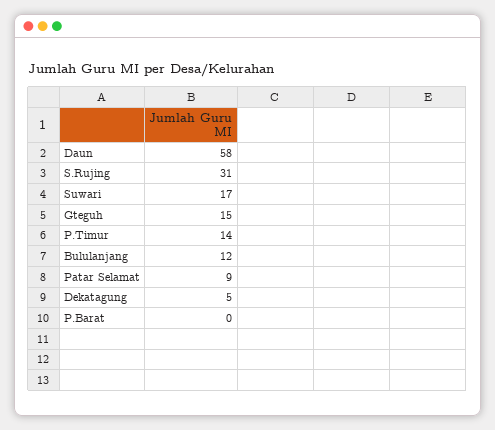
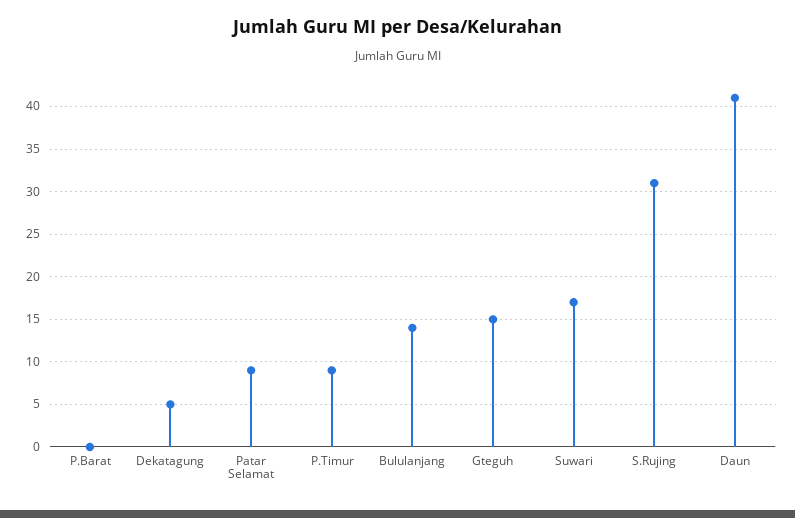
  {
-   "Daun": 58,
+   "Daun": 41,
    "S.Rujing": 31,
    "Suwari": 17,
    "Gteguh": 15,
-   "P.Timur": 14,
+   "P.Timur": 9,
-   "Bululanjang": 12,
+   "Bululanjang": 14,
    "Patar Selamat": 9,
    "Dekatagung": 5,
    "P.Barat": 0
  }

